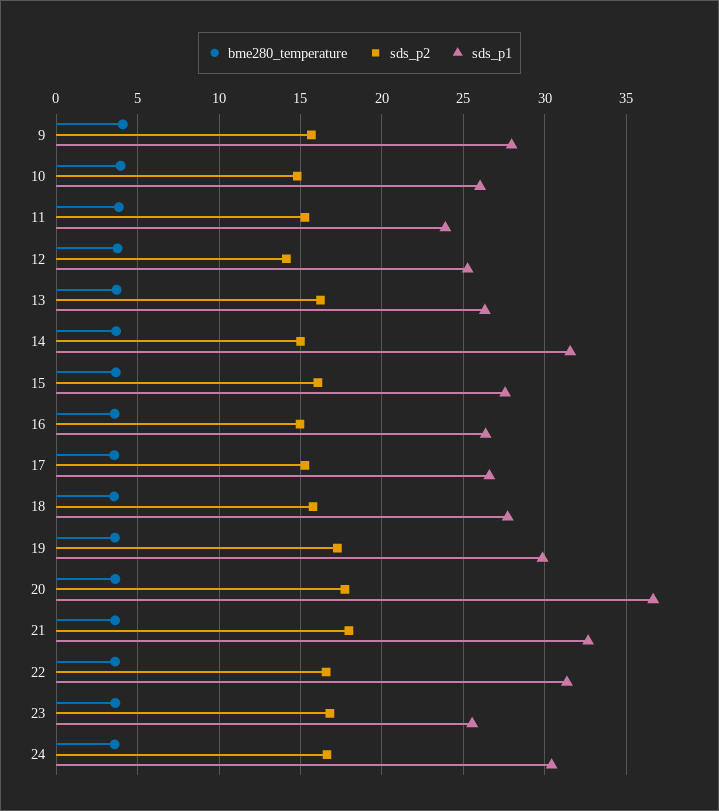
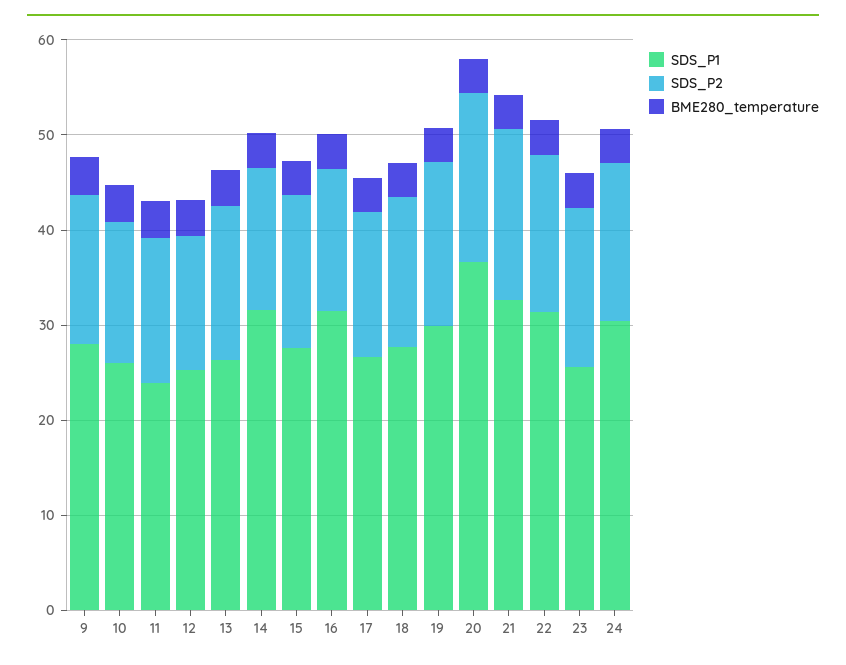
  {
    "bme280_temperature": {
      "9": 4,
      "10": 4,
      "11": 4,
      "12": 4,
      "13": 3.5,
      "14": 3.5,
      "15": 3.5,
      "16": 3.5,
      "17": 3.5,
      "18": 3.5,
      "19": 3.5,
      "20": 3.5,
      "21": 3.5,
      "22": 3.5,
      "23": 3.5,
      "24": 3.5
    },
    "sds_p2": {
      "9": 15.5,
      "10": 15,
      "11": 15.5,
      "12": 14,
      "13": 16,
      "14": 15,
      "15": 16,
      "16": 15,
      "17": 15.5,
      "18": 16,
      "19": 17.5,
      "20": 17.5,
      "21": 18,
      "22": 16.5,
      "23": 17,
      "24": 16.5
    },
    "sds_p1": {
      "9": 28,
      "10": 26,
      "11": 24,
      "12": 25.5,
      "13": 26.5,
      "14": 31.5,
      "15": 27.5,
-     "16": 26.5,
+     "16": 32,
      "17": 26.5,
      "18": 27.5,
      "19": 30,
      "20": 36.5,
      "21": 32.5,
      "22": 31.5,
      "23": 25.5,
      "24": 30.5
    }
  }

